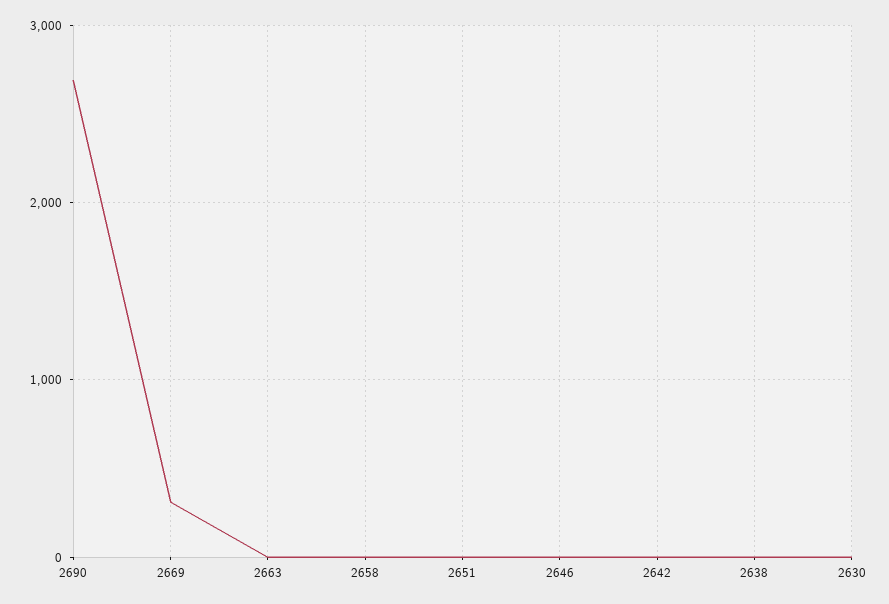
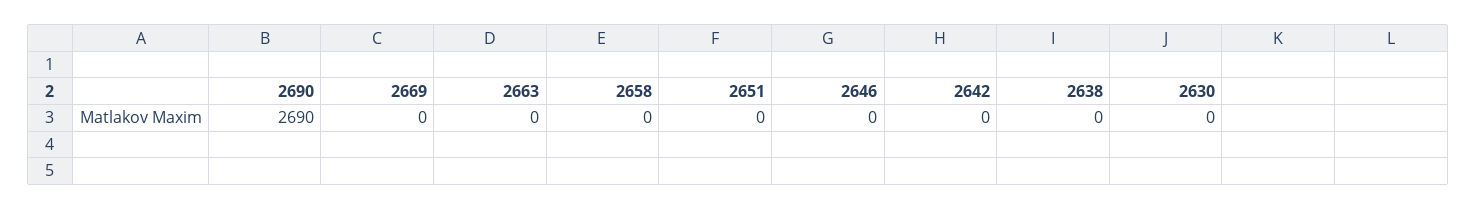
  {
    "2690": 2690,
-   "2669": 300,
+   "2669": 0,
    "2663": 0,
    "2658": 0,
    "2651": 0,
    "2646": 0,
    "2642": 0,
    "2638": 0,
    "2630": 0
  }

